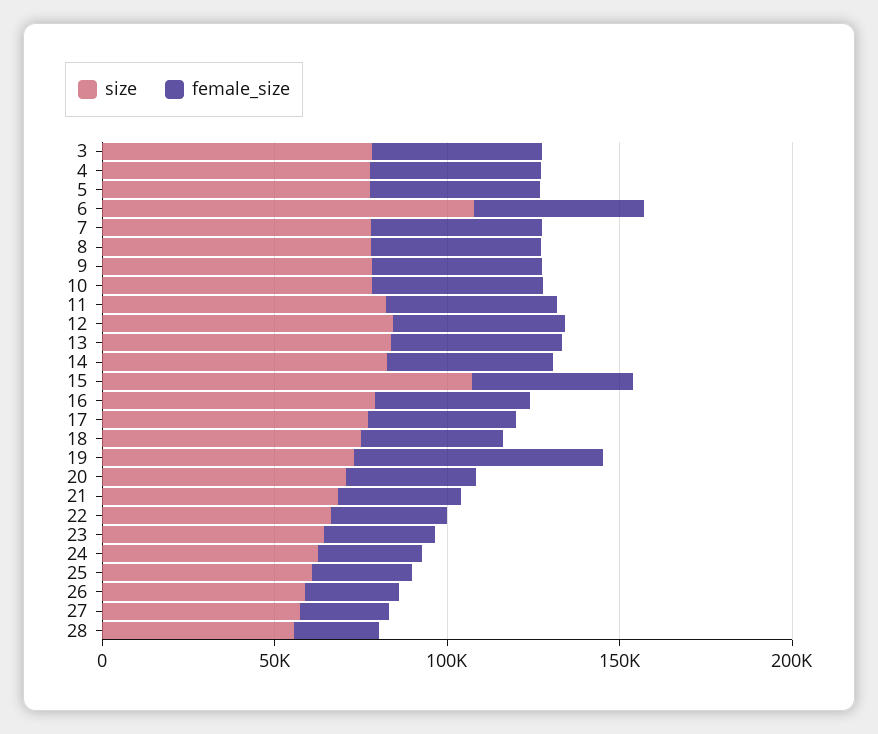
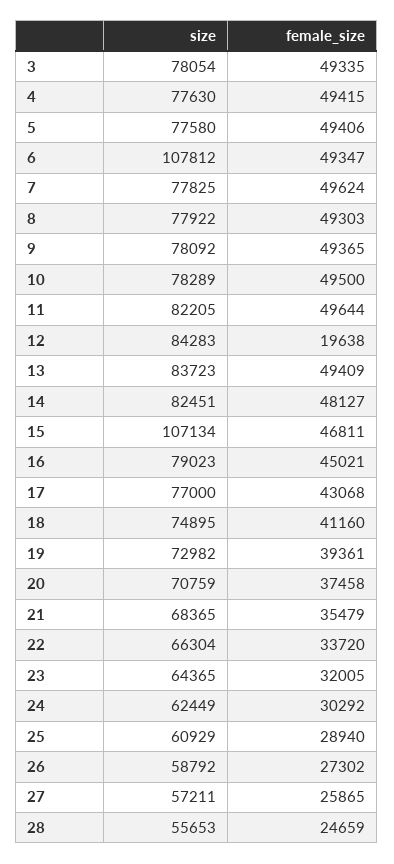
  {
    "size": {
      "3": 78054,
      "4": 77630,
      "5": 77580,
      "6": 107812,
      "7": 77825,
      "8": 77922,
      "9": 78092,
      "10": 78289,
      "11": 82205,
      "12": 84283,
      "13": 83723,
      "14": 82451,
      "15": 107134,
      "16": 79023,
      "17": 77000,
      "18": 74895,
      "19": 72982,
      "20": 70759,
      "21": 68365,
      "22": 66304,
      "23": 64365,
      "24": 62449,
      "25": 60929,
      "26": 58792,
      "27": 57211,
      "28": 55653
    },
    "female_size": {
      "3": 49335,
      "4": 49415,
      "5": 49406,
      "6": 49347,
      "7": 49624,
      "8": 49303,
      "9": 49365,
      "10": 49500,
      "11": 49644,
-     "12": 50000,
+     "12": 19638,
      "13": 49409,
      "14": 48127,
      "15": 46811,
      "16": 45021,
      "17": 43068,
      "18": 41160,
-     "19": 70000,
+     "19": 39361,
      "20": 37458,
      "21": 35479,
      "22": 33720,
      "23": 32005,
      "24": 30292,
      "25": 28940,
      "26": 27302,
      "27": 25865,
      "28": 24659
    }
  }

